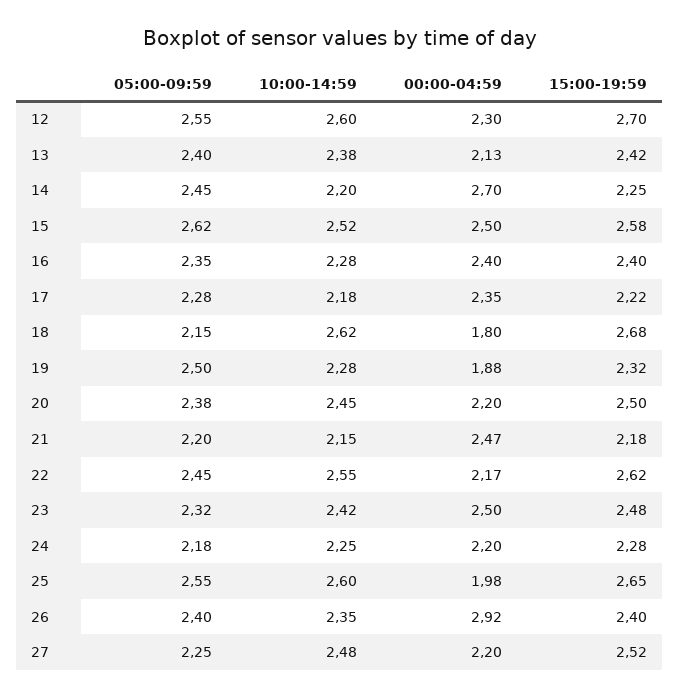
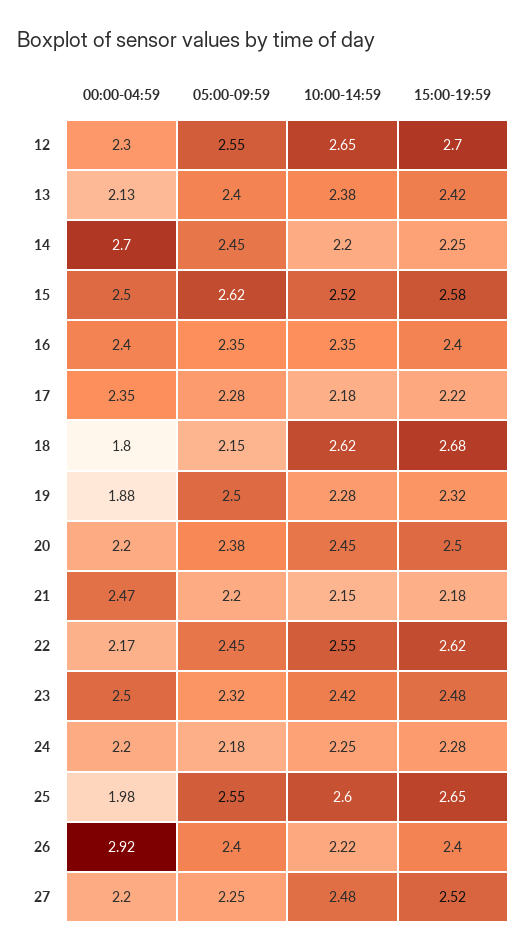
  {
    "05:00-09:59": {
      "12": 2.55,
      "13": 2.4,
      "14": 2.45,
      "15": 2.62,
      "16": 2.35,
      "17": 2.28,
      "18": 2.15,
      "19": 2.5,
      "20": 2.38,
      "21": 2.2,
      "22": 2.45,
      "23": 2.32,
      "24": 2.18,
      "25": 2.55,
      "26": 2.4,
      "27": 2.25
    },
    "10:00-14:59": {
-     "12": 2.6,
+     "12": 2.65,
      "13": 2.38,
      "14": 2.2,
      "15": 2.52,
-     "16": 2.28,
+     "16": 2.35,
      "17": 2.18,
      "18": 2.62,
      "19": 2.28,
      "20": 2.45,
      "21": 2.15,
      "22": 2.55,
      "23": 2.42,
      "24": 2.25,
      "25": 2.6,
-     "26": 2.35,
+     "26": 2.22,
      "27": 2.48
    },
    "00:00-04:59": {
      "12": 2.3,
      "13": 2.13,
      "14": 2.7,
      "15": 2.5,
      "16": 2.4,
      "17": 2.35,
      "18": 1.8,
      "19": 1.88,
      "20": 2.2,
      "21": 2.47,
      "22": 2.17,
      "23": 2.5,
      "24": 2.2,
      "25": 1.98,
      "26": 2.92,
      "27": 2.2
    },
    "15:00-19:59": {
      "12": 2.7,
      "13": 2.42,
      "14": 2.25,
      "15": 2.58,
      "16": 2.4,
      "17": 2.22,
      "18": 2.68,
      "19": 2.32,
      "20": 2.5,
      "21": 2.18,
      "22": 2.62,
      "23": 2.48,
      "24": 2.28,
      "25": 2.65,
      "26": 2.4,
      "27": 2.52
    }
  }

